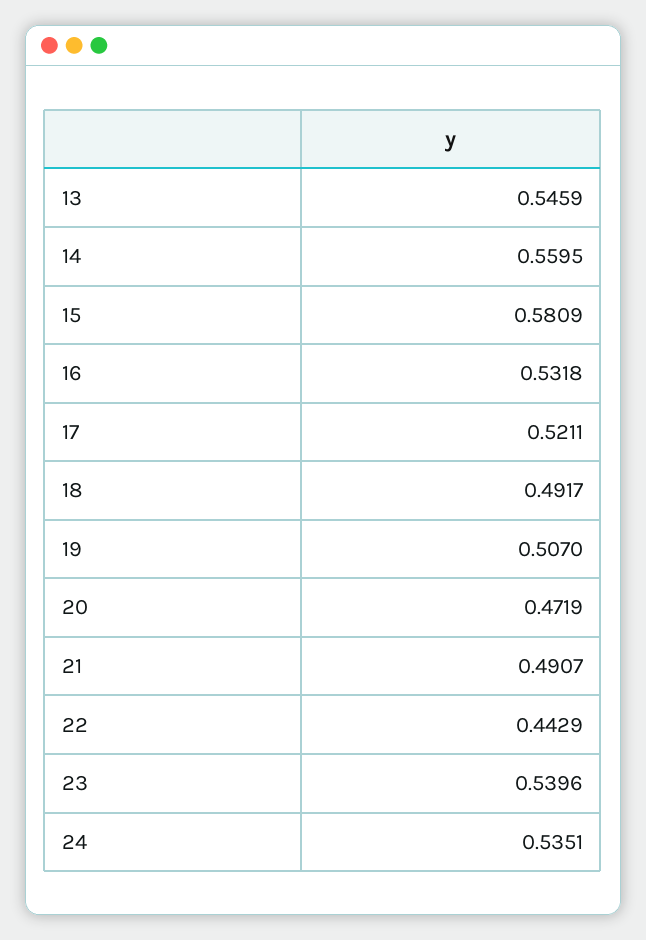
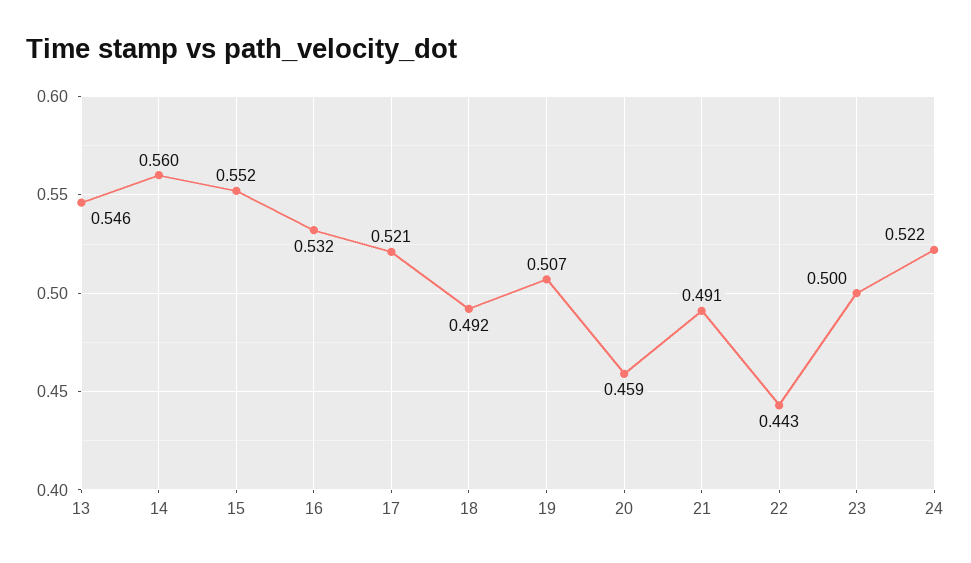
  {
    "13": 0.5459,
    "14": 0.5595,
-   "15": 0.5809,
+   "15": 0.552,
    "16": 0.5318,
    "17": 0.5211,
    "18": 0.4917,
    "19": 0.507,
-   "20": 0.4719,
+   "20": 0.459,
    "21": 0.4907,
    "22": 0.4429,
-   "23": 0.5396,
+   "23": 0.5,
-   "24": 0.5351
+   "24": 0.522
  }

